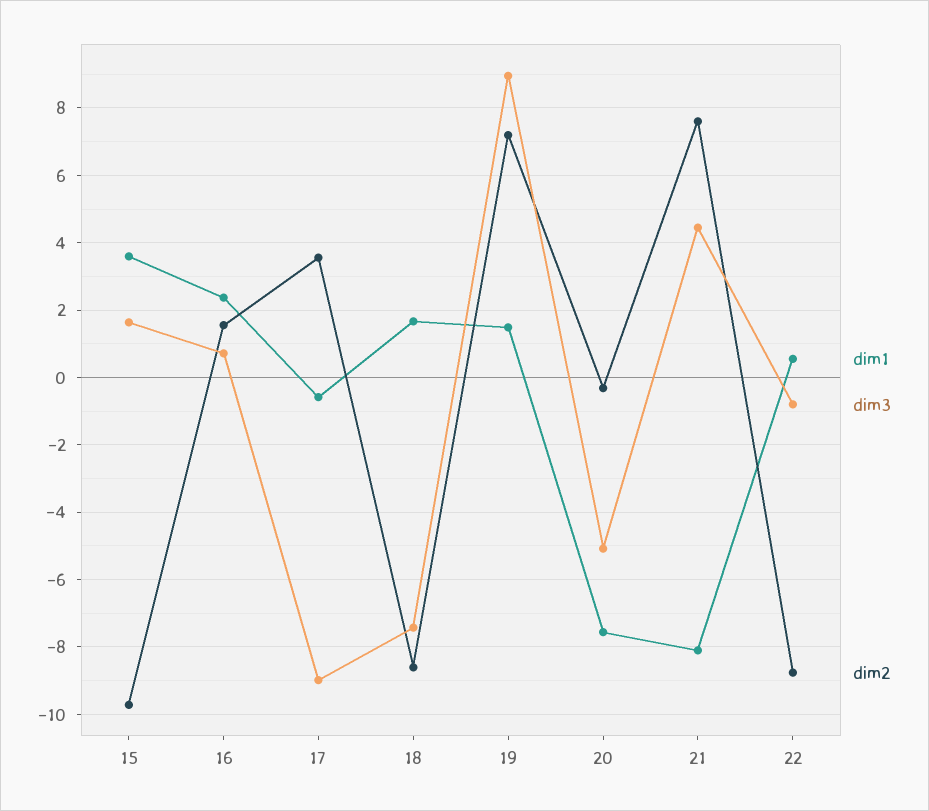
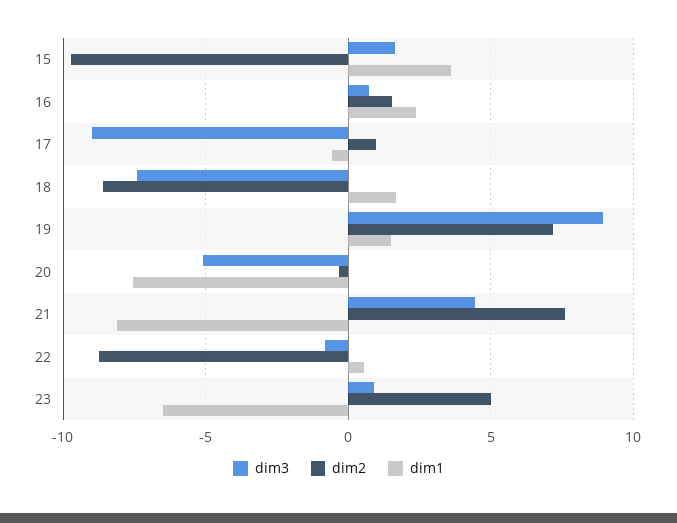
  {
    "dim1": {
      "15": 3.6,
      "16": 2.4,
      "17": -0.6,
      "18": 1.6,
      "19": 1.4,
      "20": -7.6,
      "21": -8.2,
-     "22": 0.6
+     "22": 0.6,
+     "23": -6.5
    },
    "dim3": {
      "15": 1.6,
      "16": 0.8,
      "17": -9,
      "18": -7.4,
      "19": 9,
      "20": -5,
      "21": 4.4,
-     "22": -0.8
+     "22": -0.8,
+     "23": 1
    },
    "dim2": {
      "15": -9.8,
      "16": 1.6,
-     "17": 3.6,
+     "17": 1,
      "18": -8.6,
      "19": 7.2,
      "20": -0.4,
      "21": 7.6,
-     "22": -8.8
+     "22": -8.8,
+     "23": 5
    }
  }

